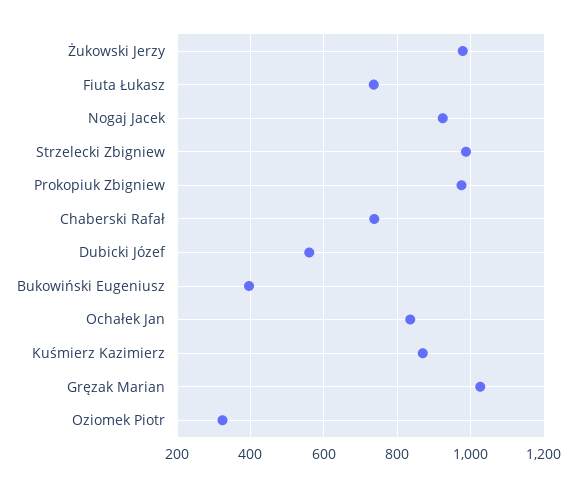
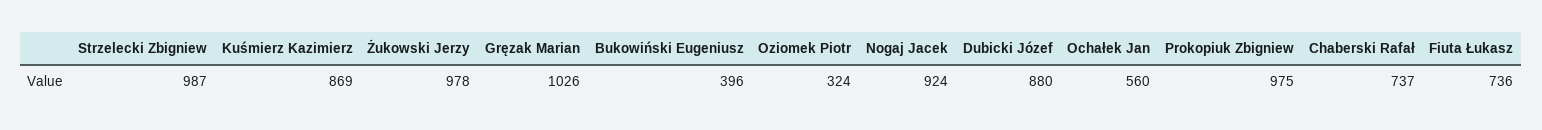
  {
    "Żukowski Jerzy": 978,
    "Fiuta Łukasz": 736,
    "Nogaj Jacek": 924,
    "Strzelecki Zbigniew": 987,
    "Prokopiuk Zbigniew": 975,
    "Chaberski Rafał": 737,
-   "Dubicki Józef": 560,
+   "Dubicki Józef": 880,
    "Bukowiński Eugeniusz": 396,
-   "Ochałek Jan": 840,
+   "Ochałek Jan": 560,
    "Kuśmierz Kazimierz": 869,
    "Gręzak Marian": 1026,
    "Oziomek Piotr": 324
  }

